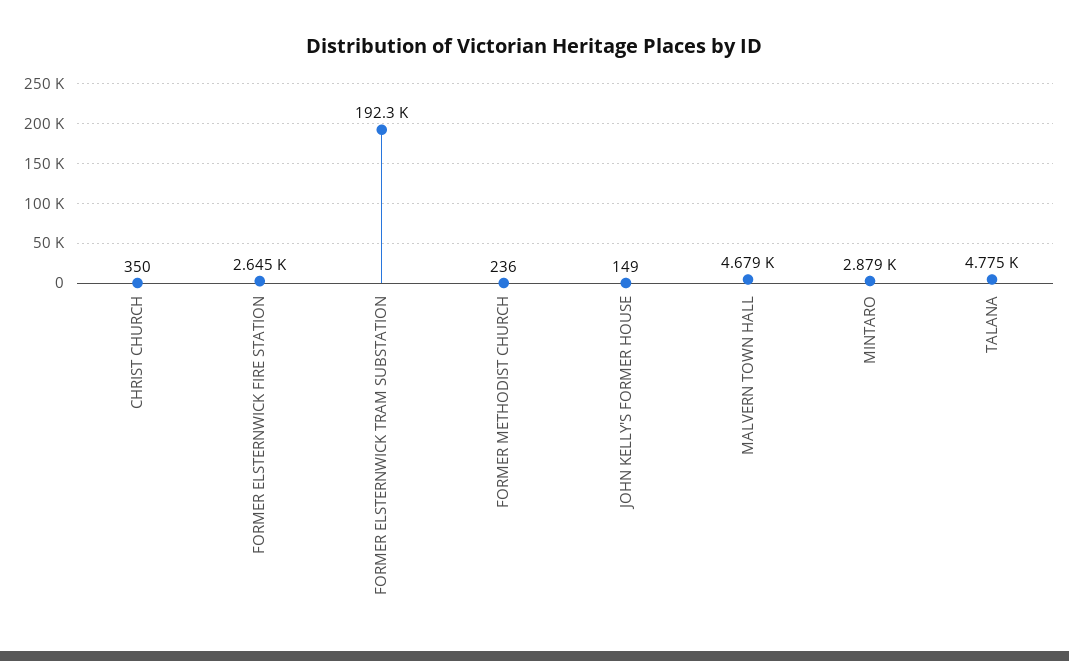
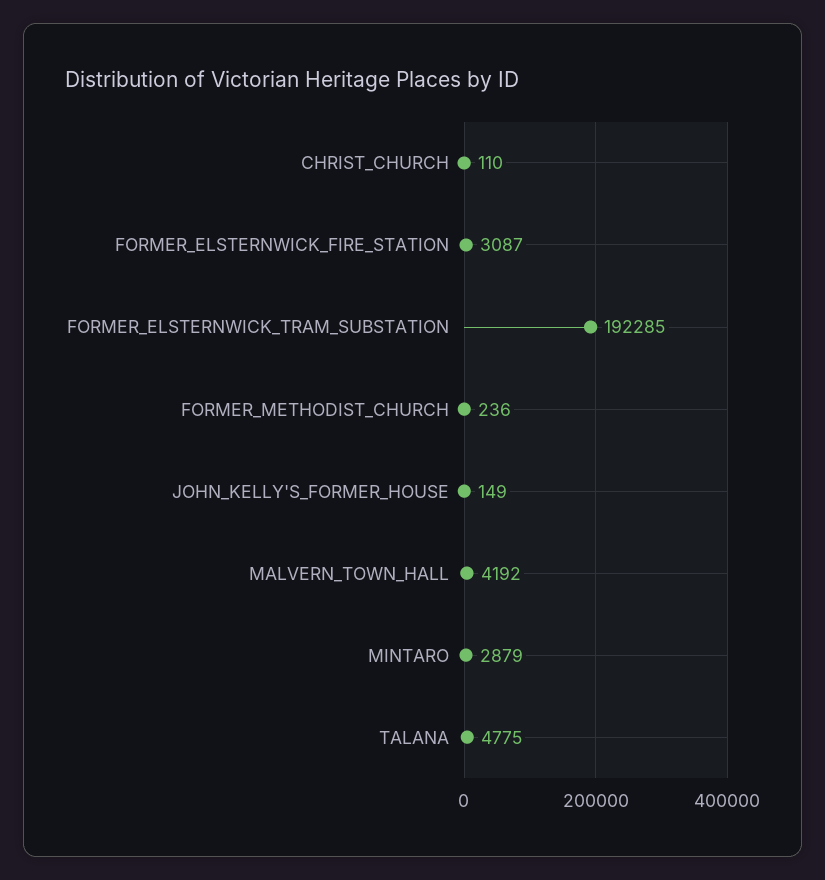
  {
-   "CHRIST CHURCH": 350,
+   "CHRIST CHURCH": 110,
-   "FORMER ELSTERNWICK FIRE STATION": 2645,
+   "FORMER ELSTERNWICK FIRE STATION": 3087,
    "FORMER ELSTERNWICK TRAM SUBSTATION": 192285,
    "FORMER METHODIST CHURCH": 236,
    "JOHN KELLY'S FORMER HOUSE": 149,
-   "MALVERN TOWN HALL": 4679,
+   "MALVERN TOWN HALL": 4192,
    "MINTARO": 2879,
    "TALANA": 4775
  }

